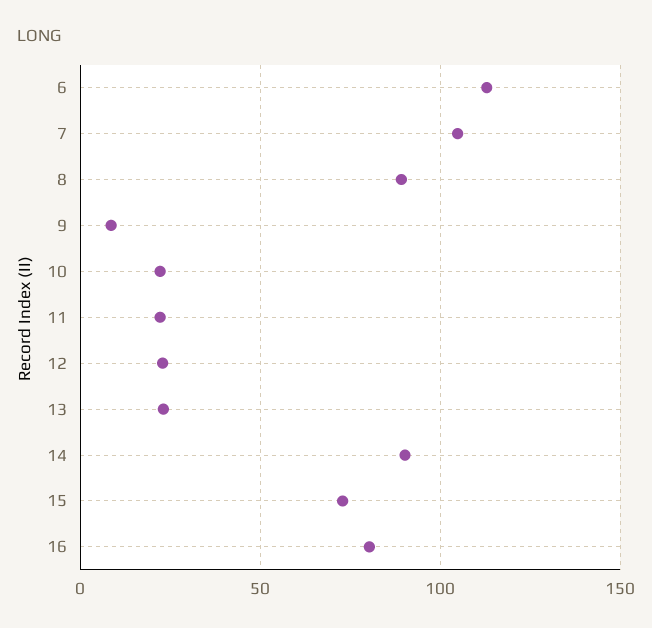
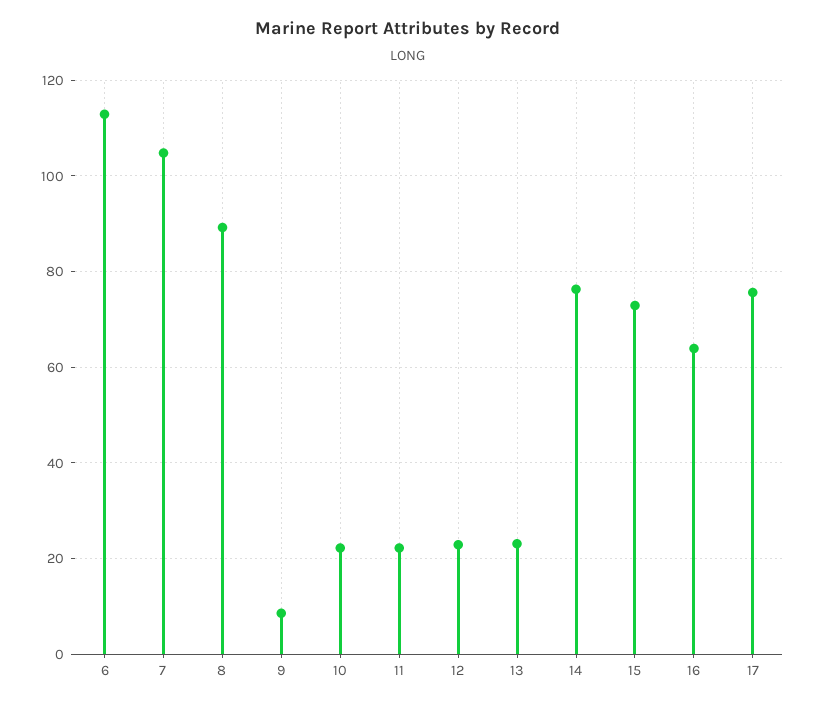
  {
    "6": 112,
    "7": 104,
    "8": 90,
    "9": 8,
    "10": 22,
    "11": 22,
    "12": 22,
    "13": 24,
-   "14": 90,
+   "14": 76,
    "15": 72,
-   "16": 80
+   "16": 64,
+   "17": 76
  }

